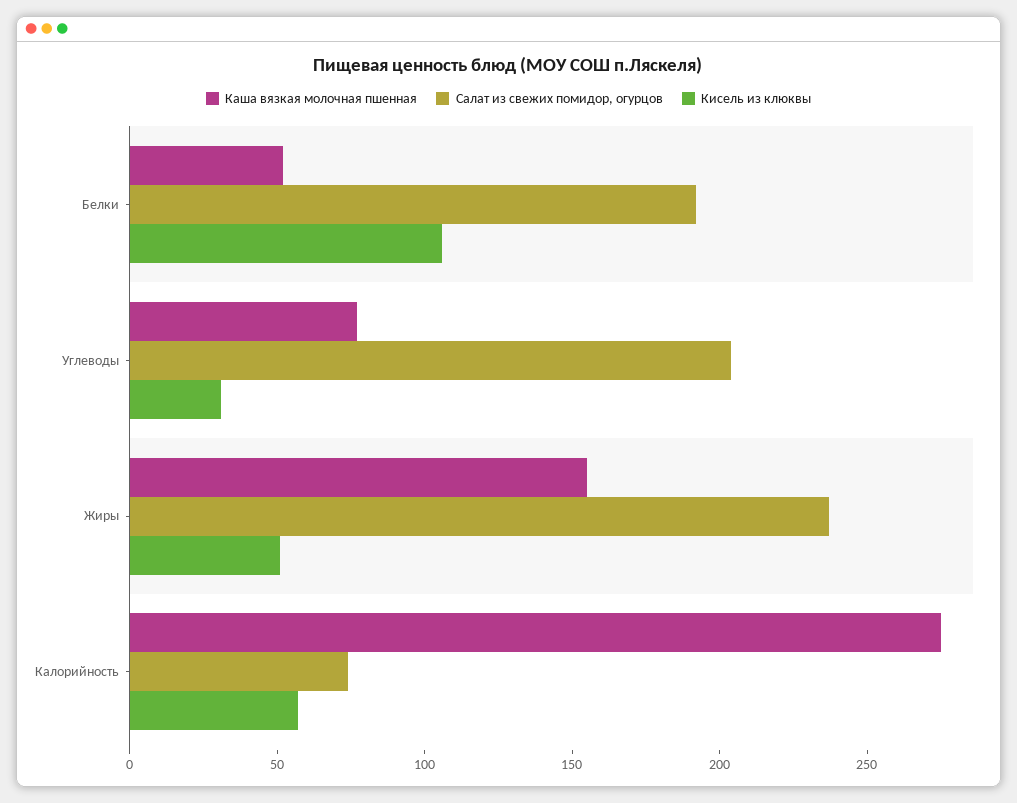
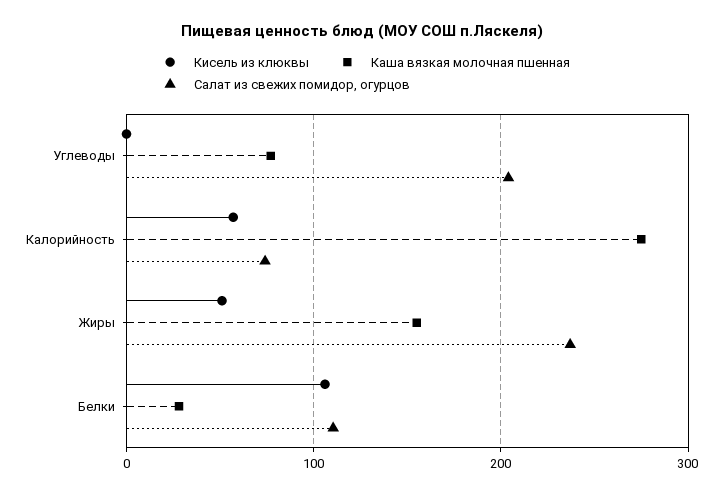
  {
    "Каша вязкая молочная пшенная": {
-     "Белки": 50,
+     "Белки": 30,
      "Углеводы": 80,
      "Жиры": 160,
      "Калорийность": 280
    },
    "Салат из свежих помидор, огурцов": {
-     "Белки": 190,
+     "Белки": 110,
      "Углеводы": 200,
      "Жиры": 240,
      "Калорийность": 70
    },
    "Кисель из клюквы": {
      "Белки": 110,
-     "Углеводы": 30,
+     "Углеводы": 0,
      "Жиры": 50,
      "Калорийность": 60
    }
  }

